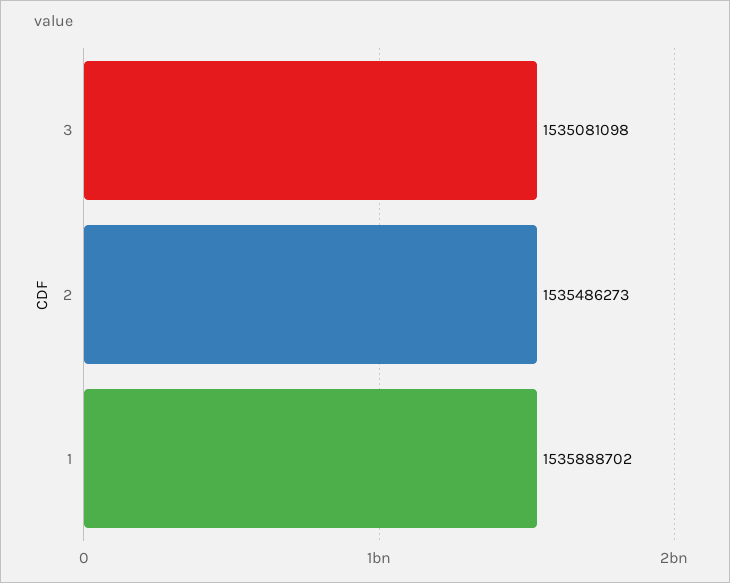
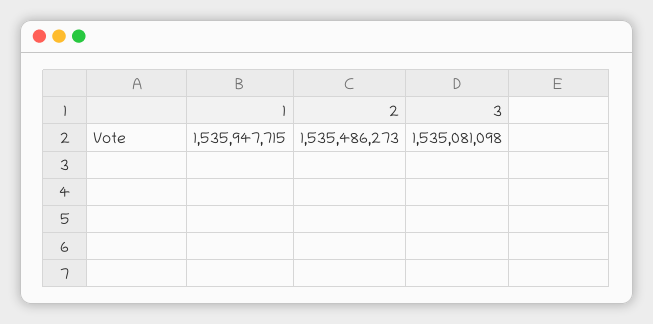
  {
    "3": 1535081098,
    "2": 1535486273,
-   "1": 1535888702
+   "1": 1535947715
  }

